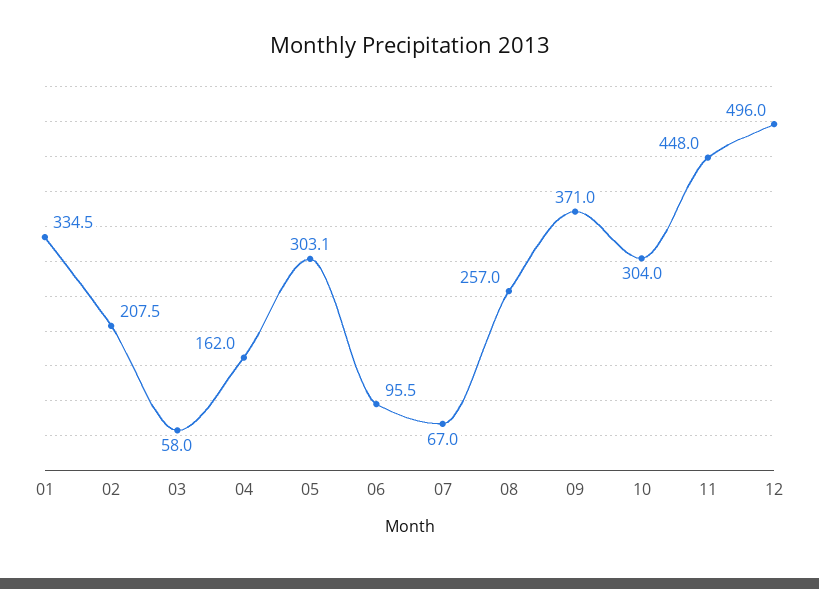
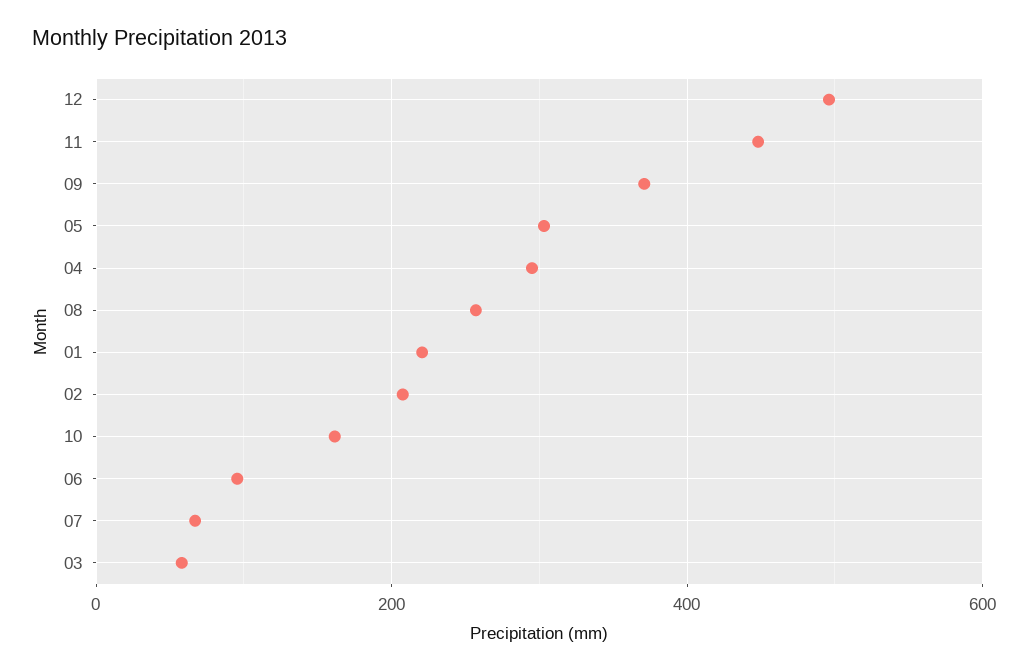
  {
-   "01": 334.5,
+   "01": 220,
    "02": 207.5,
    "03": 58,
-   "04": 162,
+   "04": 300,
    "05": 303.1,
    "06": 95.5,
    "07": 67,
    "08": 257,
    "09": 371,
-   "10": 304,
+   "10": 160,
    "11": 448,
    "12": 496
  }

